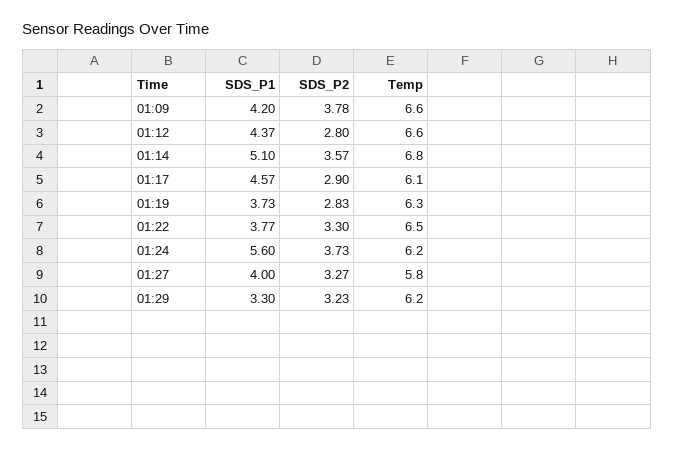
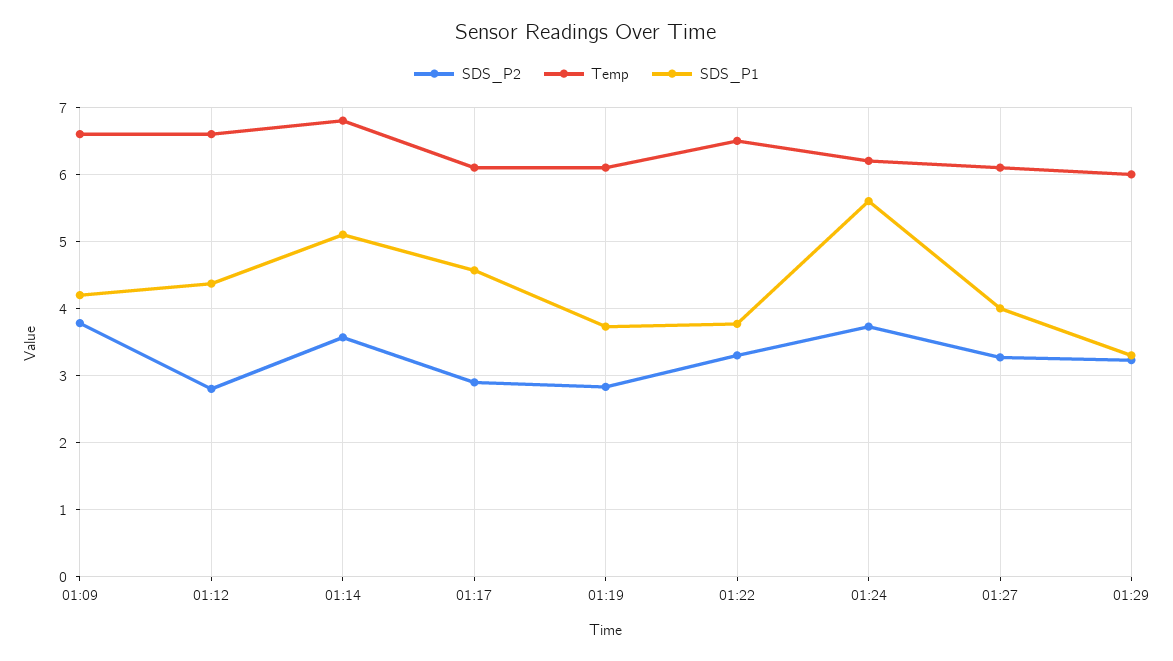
  {
    "SDS_P1": {
      "01:09": 4.2,
      "01:12": 4.37,
      "01:14": 5.1,
      "01:17": 4.57,
      "01:19": 3.73,
      "01:22": 3.77,
      "01:24": 5.6,
      "01:27": 4,
      "01:29": 3.3
    },
    "SDS_P2": {
      "01:09": 3.78,
      "01:12": 2.8,
      "01:14": 3.57,
      "01:17": 2.9,
      "01:19": 2.83,
      "01:22": 3.3,
      "01:24": 3.73,
      "01:27": 3.27,
      "01:29": 3.23
    },
    "Temp": {
      "01:09": 6.6,
      "01:12": 6.6,
      "01:14": 6.8,
      "01:17": 6.1,
-     "01:19": 6.3,
+     "01:19": 6.1,
      "01:22": 6.5,
      "01:24": 6.2,
-     "01:27": 5.8,
+     "01:27": 6.1,
-     "01:29": 6.2
+     "01:29": 6
    }
  }

